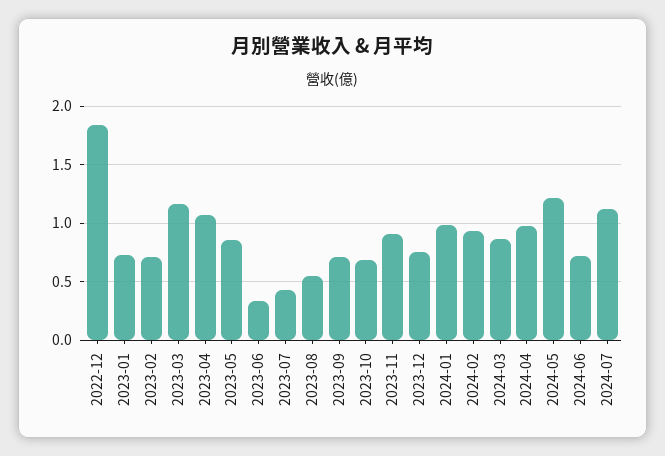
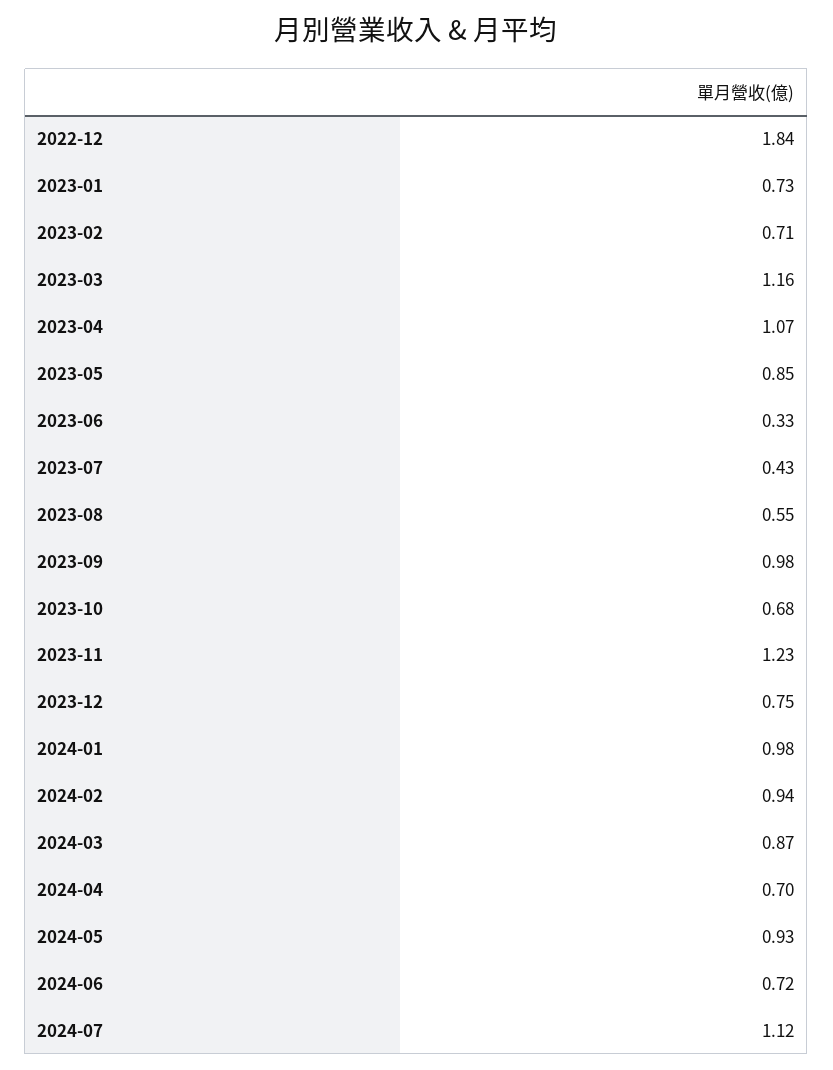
  {
    "2022-12": 1.84,
    "2023-01": 0.73,
    "2023-02": 0.71,
    "2023-03": 1.16,
    "2023-04": 1.07,
    "2023-05": 0.85,
    "2023-06": 0.33,
    "2023-07": 0.43,
    "2023-08": 0.55,
-   "2023-09": 0.7,
+   "2023-09": 0.98,
    "2023-10": 0.68,
-   "2023-11": 0.9,
+   "2023-11": 1.23,
    "2023-12": 0.75,
    "2024-01": 0.98,
    "2024-02": 0.94,
    "2024-03": 0.87,
-   "2024-04": 1,
+   "2024-04": 0.7,
-   "2024-05": 1.2,
+   "2024-05": 0.93,
    "2024-06": 0.72,
    "2024-07": 1.12
  }

